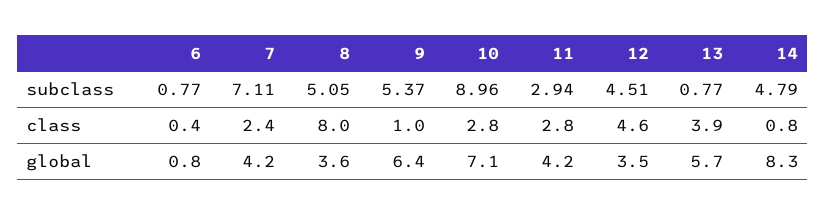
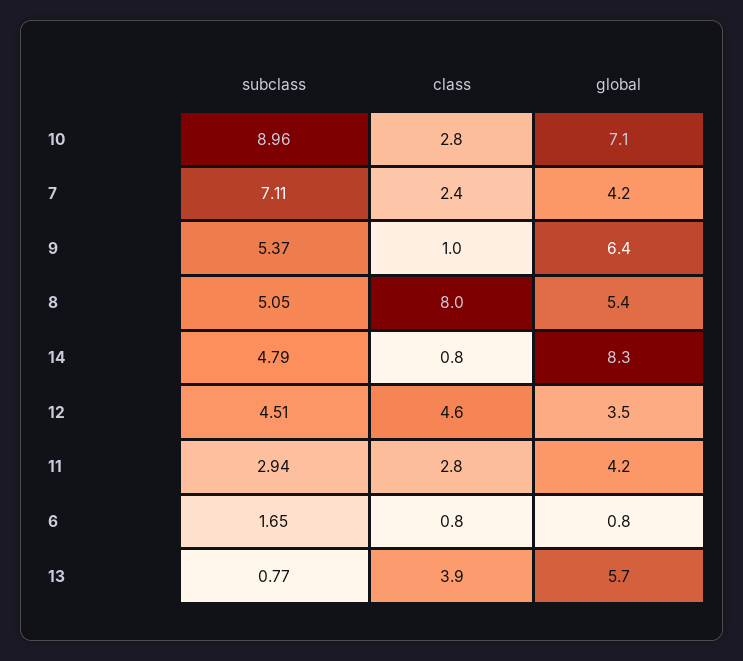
  {
    "6": {
-     "subclass": 0.77,
+     "subclass": 1.65,
-     "class": 0.4,
+     "class": 0.8,
      "global": 0.8
    },
    "7": {
      "subclass": 7.11,
      "class": 2.4,
      "global": 4.2
    },
    "8": {
      "subclass": 5.05,
      "class": 8,
-     "global": 3.6
+     "global": 5.4
    },
    "9": {
      "subclass": 5.37,
      "class": 1,
      "global": 6.4
    },
    "10": {
      "subclass": 8.96,
      "class": 2.8,
      "global": 7.1
    },
    "11": {
      "subclass": 2.94,
      "class": 2.8,
      "global": 4.2
    },
    "12": {
      "subclass": 4.51,
      "class": 4.6,
      "global": 3.5
    },
    "13": {
      "subclass": 0.77,
      "class": 3.9,
      "global": 5.7
    },
    "14": {
      "subclass": 4.79,
      "class": 0.8,
      "global": 8.3
    }
  }

